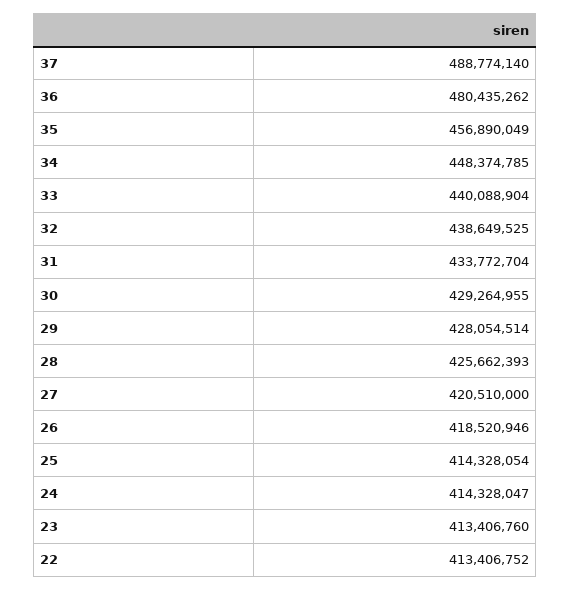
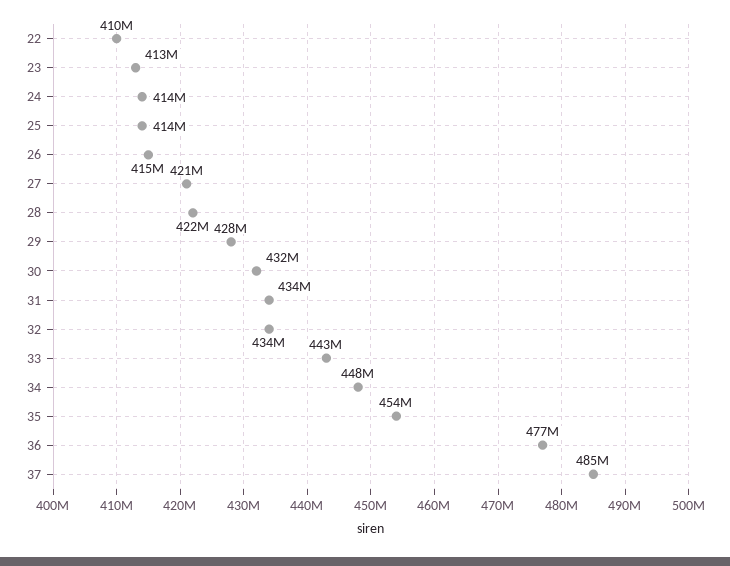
  {
-   "37": 488774140,
+   "37": 485000000,
-   "36": 480435262,
+   "36": 477000000,
-   "35": 456890049,
+   "35": 454000000,
    "34": 448374785,
-   "33": 440088904,
+   "33": 443000000,
-   "32": 438649525,
+   "32": 434000000,
    "31": 433772704,
-   "30": 429264955,
+   "30": 432000000,
    "29": 428054514,
-   "28": 425662393,
+   "28": 422000000,
    "27": 420510000,
-   "26": 418520946,
+   "26": 415000000,
    "25": 414328054,
    "24": 414328047,
    "23": 413406760,
-   "22": 413406752
+   "22": 410000000
  }

